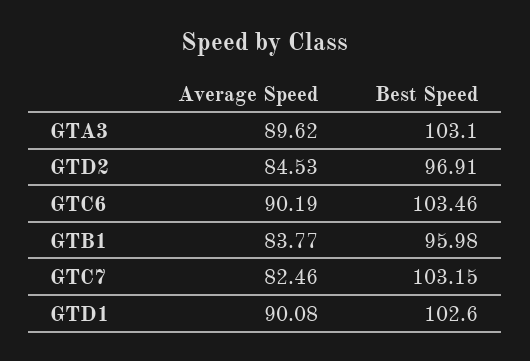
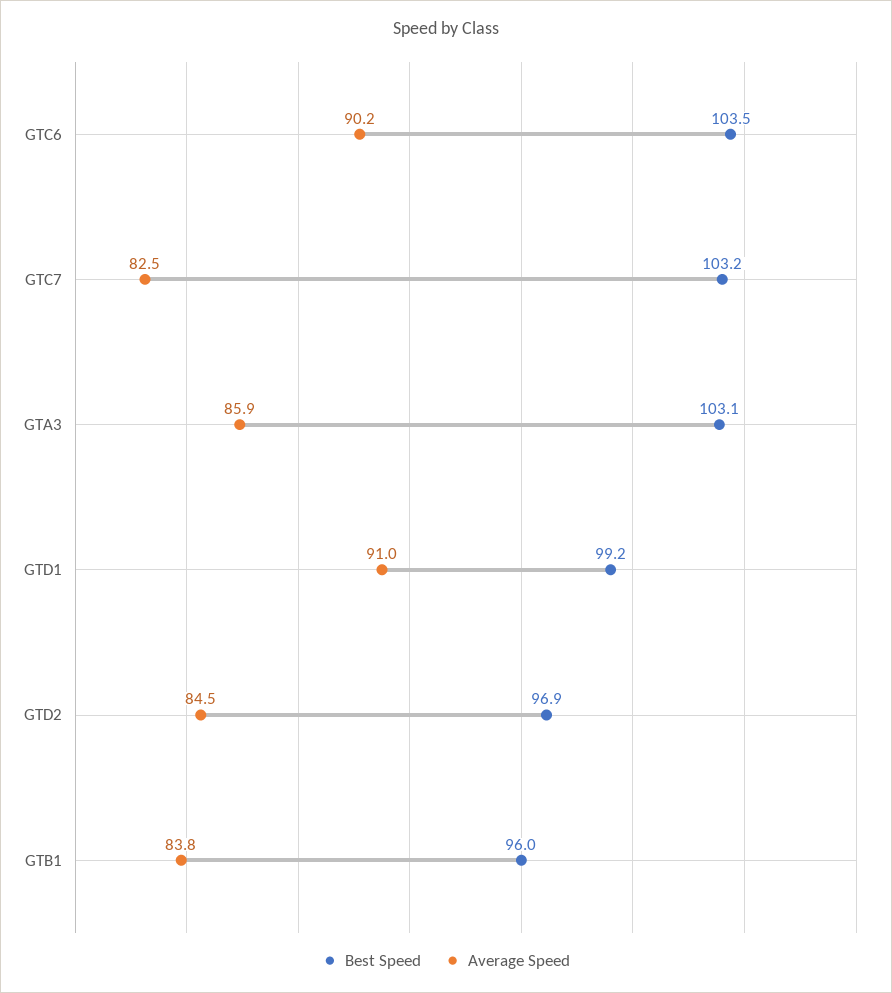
  {
    "Average Speed": {
-     "GTA3": 89.62,
+     "GTA3": 85.9,
      "GTD2": 84.53,
      "GTC6": 90.19,
      "GTB1": 83.77,
      "GTC7": 82.46,
-     "GTD1": 90.08
+     "GTD1": 91
    },
    "Best Speed": {
      "GTA3": 103.1,
      "GTD2": 96.91,
      "GTC6": 103.46,
      "GTB1": 95.98,
      "GTC7": 103.15,
-     "GTD1": 102.6
+     "GTD1": 99.2
    }
  }

